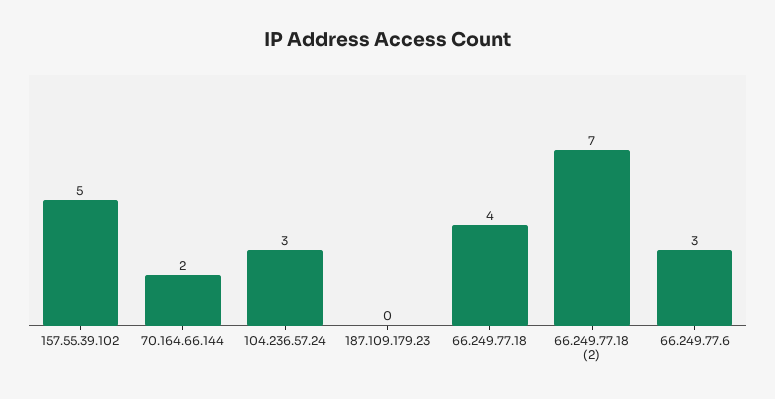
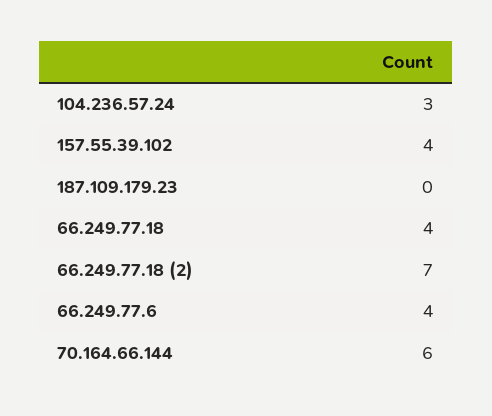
  {
-   "157.55.39.102": 5,
+   "157.55.39.102": 4,
-   "70.164.66.144": 2,
+   "70.164.66.144": 6,
    "104.236.57.24": 3,
    "187.109.179.23": 0,
    "66.249.77.18": 4,
    "66.249.77.18 (2)": 7,
-   "66.249.77.6": 3
+   "66.249.77.6": 4
  }

